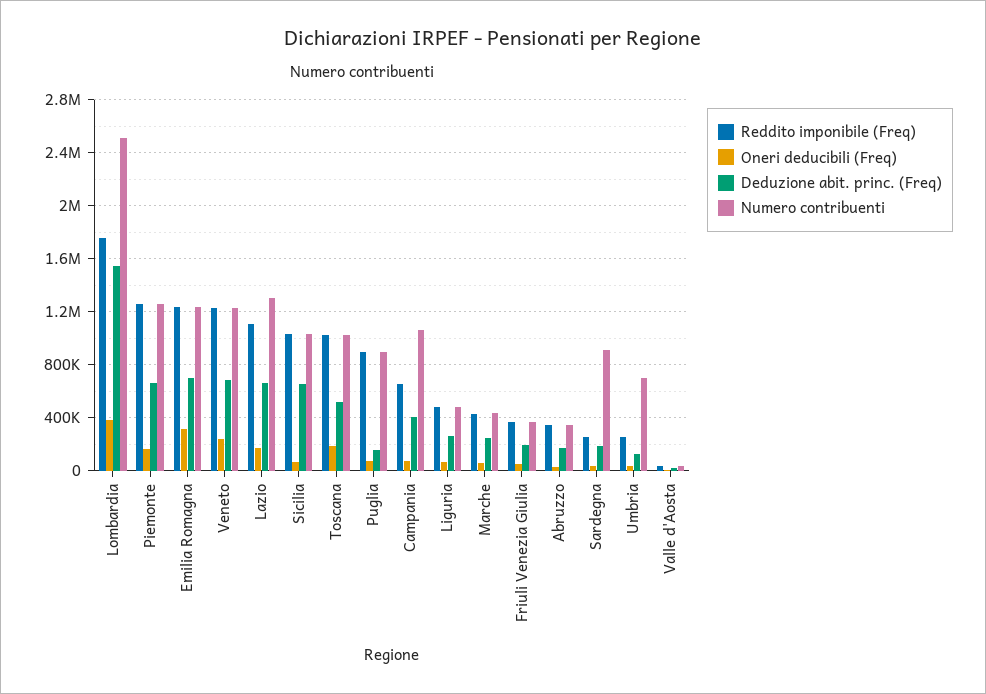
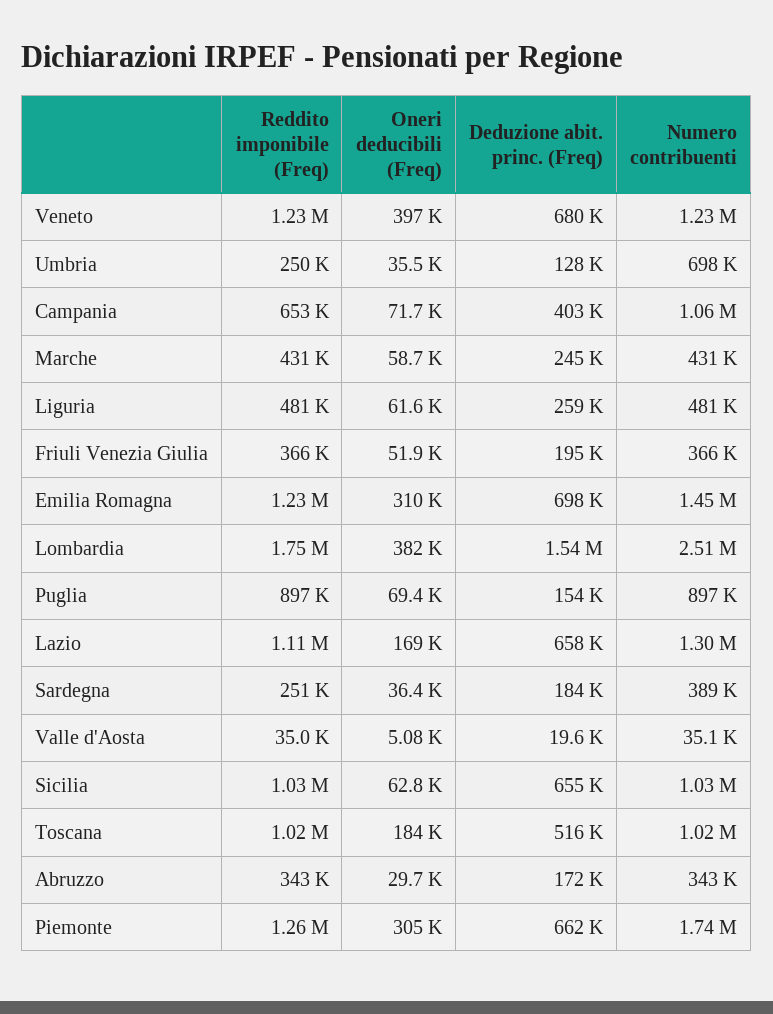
  {
    "Reddito imponibile (Freq)": {
      "Lombardia": 1750000,
      "Piemonte": 1260000,
      "Emilia Romagna": 1230000,
      "Veneto": 1230000,
      "Lazio": 1110000,
      "Sicilia": 1030000,
      "Toscana": 1020000,
      "Puglia": 897000,
      "Campania": 653000,
      "Liguria": 481000,
      "Marche": 431000,
      "Friuli Venezia Giulia": 366000,
      "Abruzzo": 343000,
      "Sardegna": 251000,
      "Umbria": 250000,
      "Valle d'Aosta": 35000
    },
    "Oneri deducibili (Freq)": {
      "Lombardia": 382000,
-     "Piemonte": 150000,
+     "Piemonte": 305000,
      "Emilia Romagna": 310000,
-     "Veneto": 250000,
+     "Veneto": 397000,
      "Lazio": 169000,
      "Sicilia": 62800,
      "Toscana": 184000,
      "Puglia": 69400,
      "Campania": 71700,
      "Liguria": 61600,
      "Marche": 58700,
      "Friuli Venezia Giulia": 51900,
      "Abruzzo": 29700,
      "Sardegna": 36400,
      "Umbria": 35500,
      "Valle d'Aosta": 5080
    },
    "Deduzione abit. princ. (Freq)": {
      "Lombardia": 1540000,
      "Piemonte": 662000,
      "Emilia Romagna": 698000,
      "Veneto": 680000,
      "Lazio": 658000,
      "Sicilia": 655000,
      "Toscana": 516000,
      "Puglia": 154000,
      "Campania": 403000,
      "Liguria": 259000,
      "Marche": 245000,
      "Friuli Venezia Giulia": 195000,
      "Abruzzo": 172000,
      "Sardegna": 184000,
      "Umbria": 128000,
      "Valle d'Aosta": 19600
    },
    "Numero contribuenti": {
      "Lombardia": 2510000,
-     "Piemonte": 1250000,
+     "Piemonte": 1740000,
-     "Emilia Romagna": 1250000,
+     "Emilia Romagna": 1450000,
      "Veneto": 1230000,
      "Lazio": 1300000,
      "Sicilia": 1030000,
      "Toscana": 1020000,
      "Puglia": 897000,
      "Campania": 1060000,
      "Liguria": 481000,
      "Marche": 431000,
      "Friuli Venezia Giulia": 366000,
      "Abruzzo": 343000,
-     "Sardegna": 900000,
+     "Sardegna": 389000,
      "Umbria": 698000,
      "Valle d'Aosta": 35100
    }
  }

